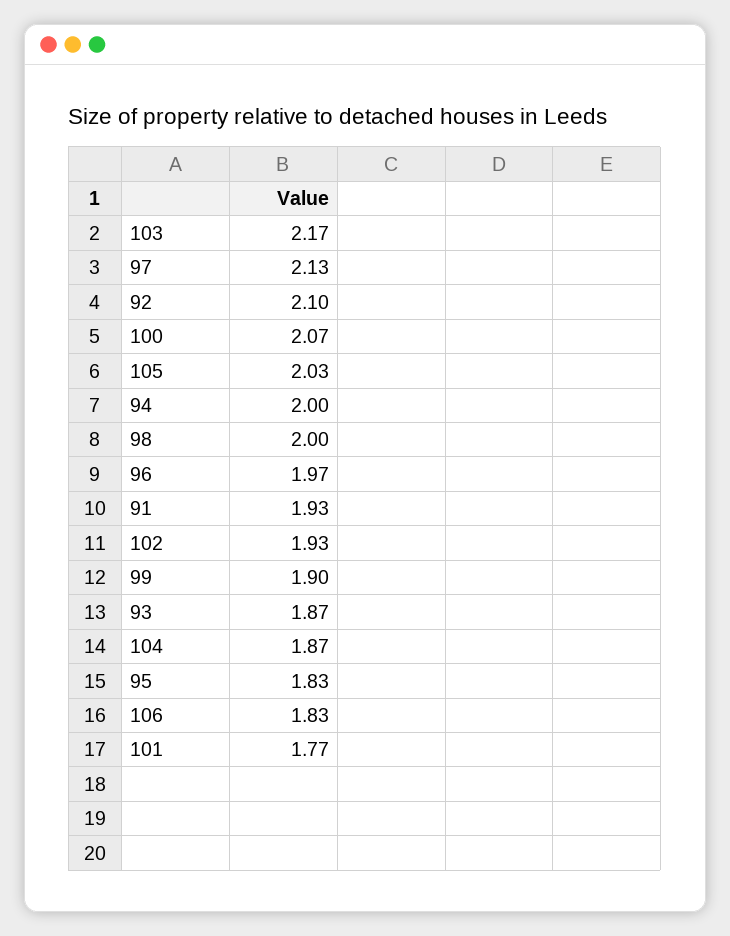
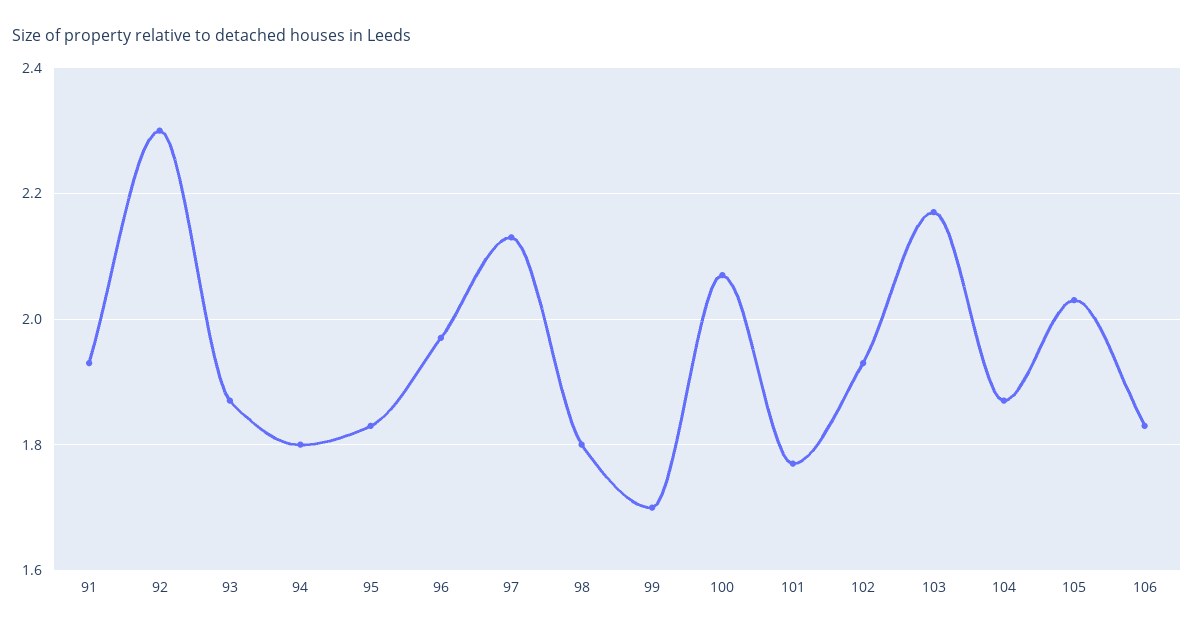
  {
    "103": 2.17,
    "97": 2.13,
-   "92": 2.1,
+   "92": 2.3,
    "100": 2.07,
    "105": 2.03,
-   "94": 2,
+   "94": 1.8,
-   "98": 2,
+   "98": 1.8,
    "96": 1.97,
    "91": 1.93,
    "102": 1.93,
-   "99": 1.9,
+   "99": 1.7,
    "93": 1.87,
    "104": 1.87,
    "95": 1.83,
    "106": 1.83,
    "101": 1.77
  }

